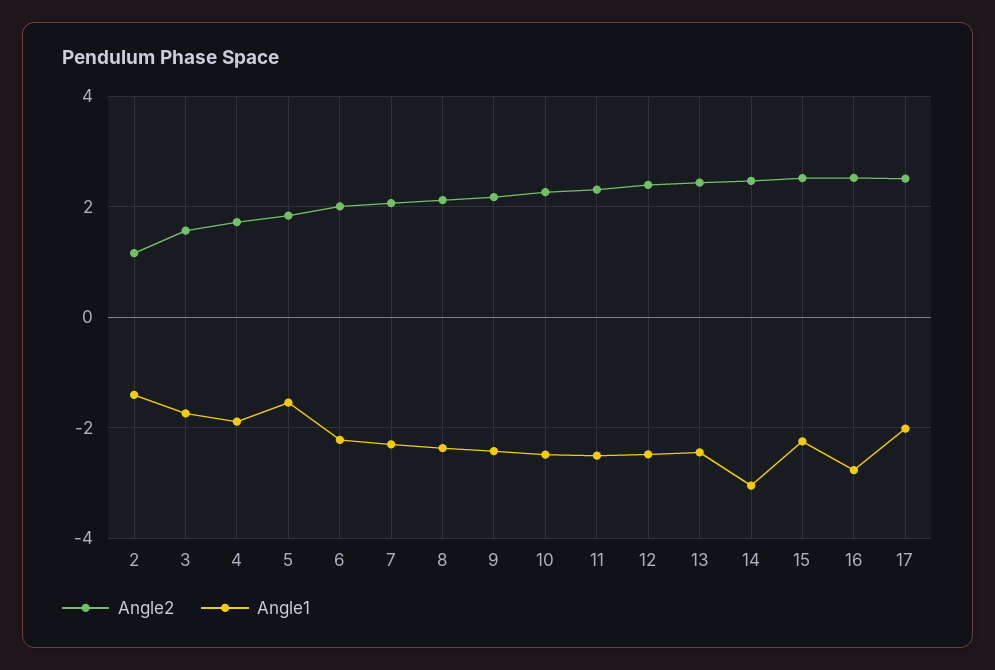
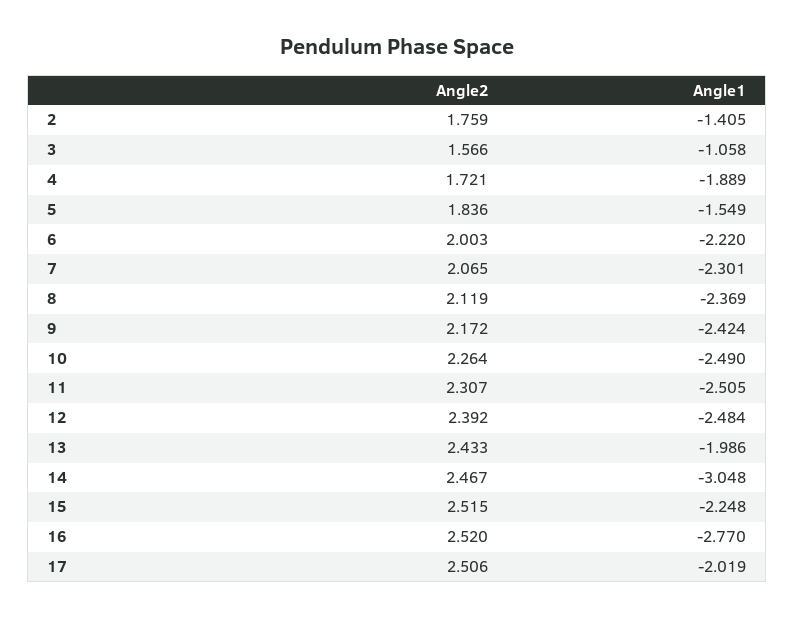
  {
    "Angle2": {
-     "2": 1.2,
+     "2": 1.759,
      "3": 1.566,
      "4": 1.721,
      "5": 1.836,
      "6": 2.003,
      "7": 2.065,
      "8": 2.119,
      "9": 2.172,
      "10": 2.264,
      "11": 2.307,
      "12": 2.392,
      "13": 2.433,
      "14": 2.467,
      "15": 2.515,
      "16": 2.52,
      "17": 2.506
    },
    "Angle1": {
      "2": -1.405,
-     "3": -1.8,
+     "3": -1.058,
      "4": -1.889,
      "5": -1.549,
      "6": -2.22,
      "7": -2.301,
      "8": -2.369,
      "9": -2.424,
      "10": -2.49,
      "11": -2.505,
      "12": -2.484,
-     "13": -2.4,
+     "13": -1.986,
      "14": -3.048,
      "15": -2.248,
      "16": -2.77,
      "17": -2.019
    }
  }

